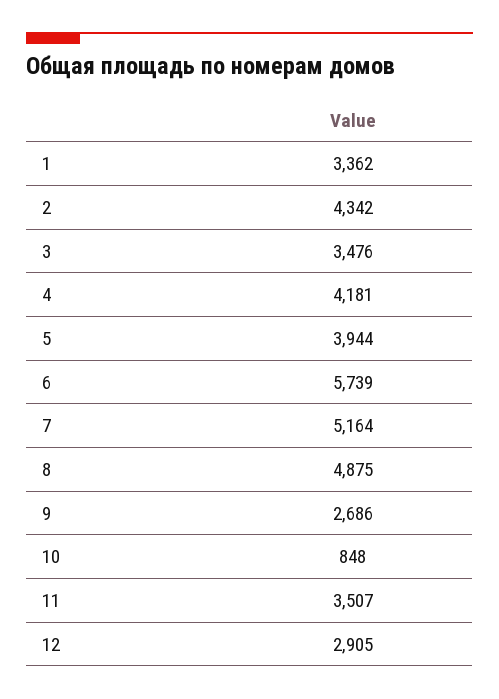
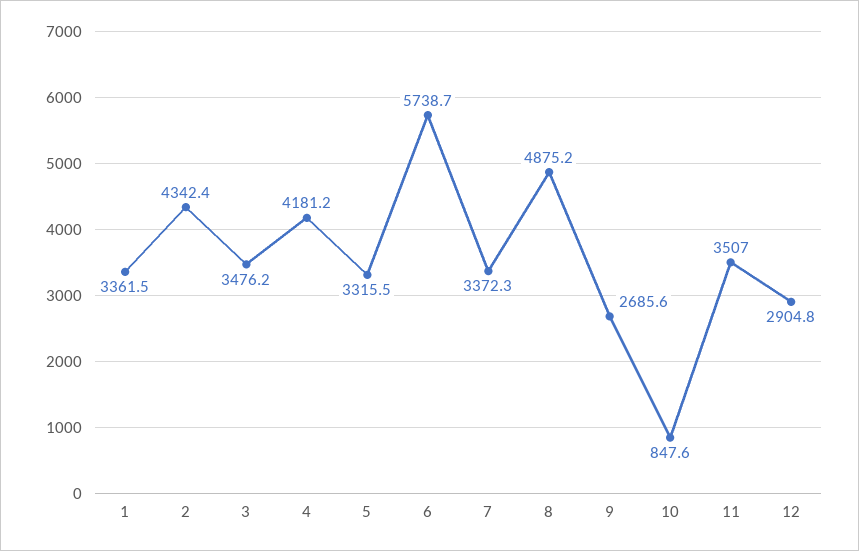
  {
    "1": 3361.5,
    "2": 4342.4,
    "3": 3476.2,
    "4": 4181.2,
-   "5": 3944,
+   "5": 3315.5,
    "6": 5738.7,
-   "7": 5164,
+   "7": 3372.3,
    "8": 4875.2,
    "9": 2685.6,
    "10": 847.6,
    "11": 3507,
    "12": 2904.8
  }

